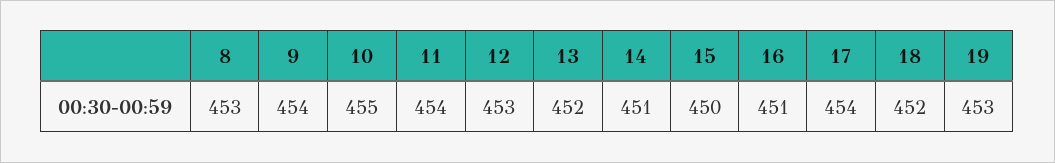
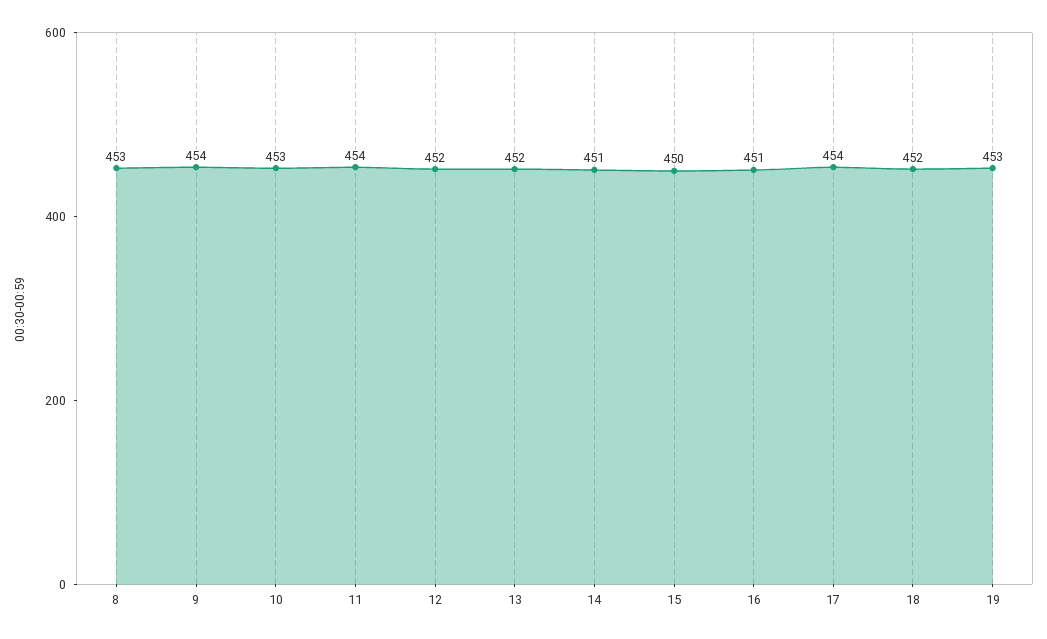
  {
    "8": 453,
    "9": 454,
-   "10": 455,
+   "10": 453,
    "11": 454,
-   "12": 453,
+   "12": 452,
    "13": 452,
    "14": 451,
    "15": 450,
    "16": 451,
    "17": 454,
    "18": 452,
    "19": 453
  }

